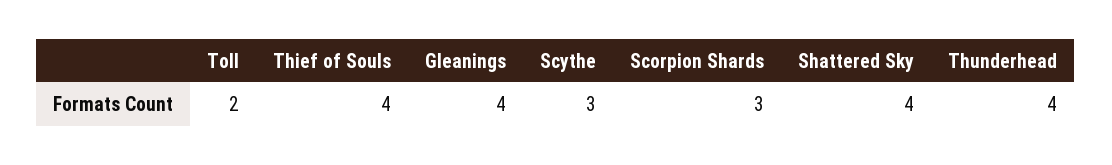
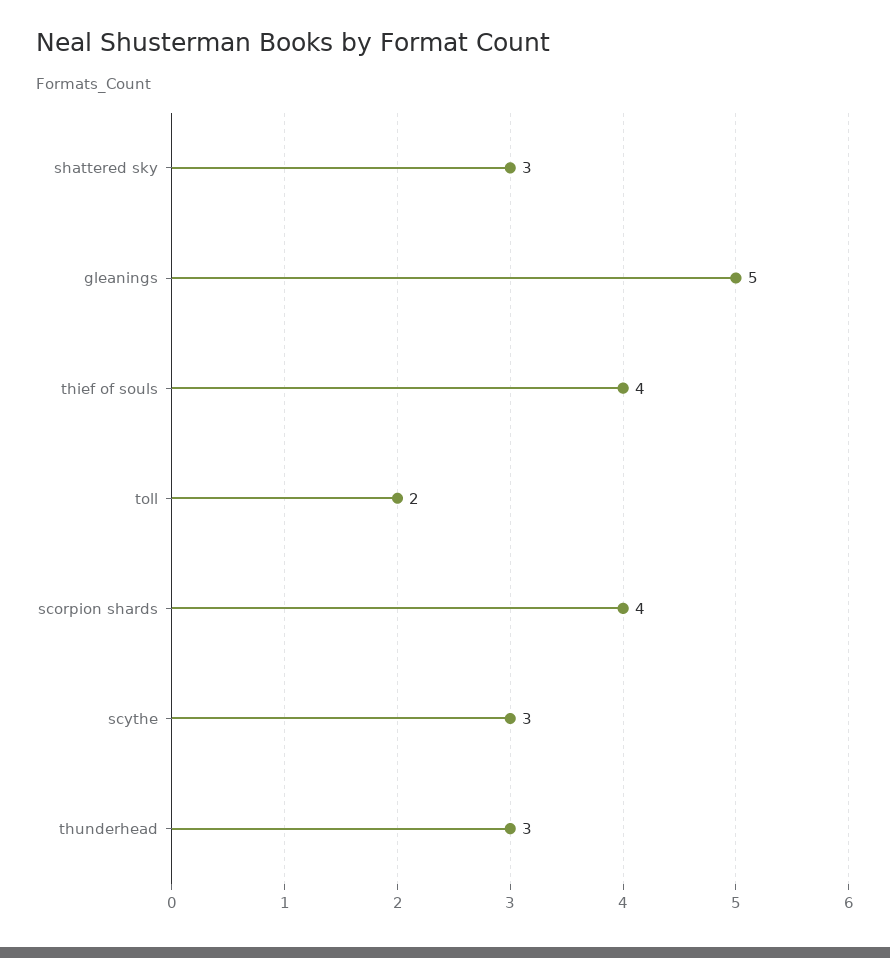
  {
    "Toll": 2,
    "Thief of Souls": 4,
-   "Gleanings": 4,
+   "Gleanings": 5,
    "Scythe": 3,
-   "Scorpion Shards": 3,
+   "Scorpion Shards": 4,
-   "Shattered Sky": 4,
+   "Shattered Sky": 3,
-   "Thunderhead": 4
+   "Thunderhead": 3
  }

